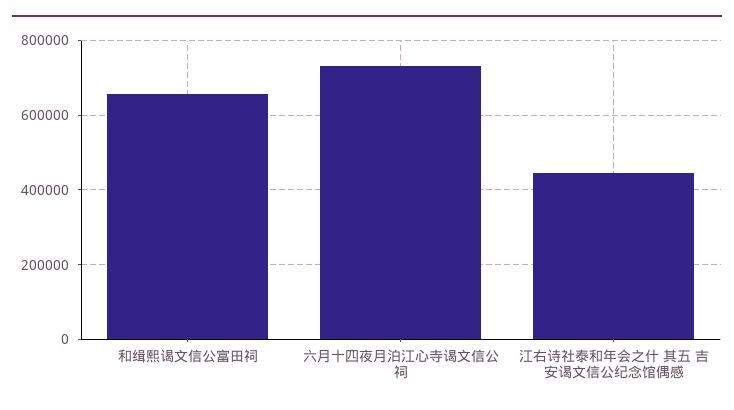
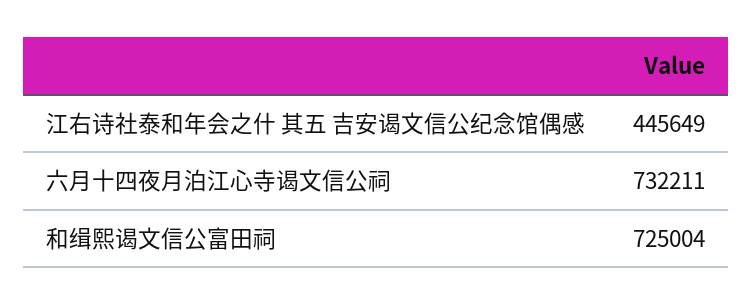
  {
-   "和缉熙谒文信公富田祠": 660000,
+   "和缉熙谒文信公富田祠": 725004,
    "六月十四夜月泊江心寺谒文信公祠": 732211,
    "江右诗社泰和年会之什 其五 吉安谒文信公纪念馆偶感": 445649
  }

